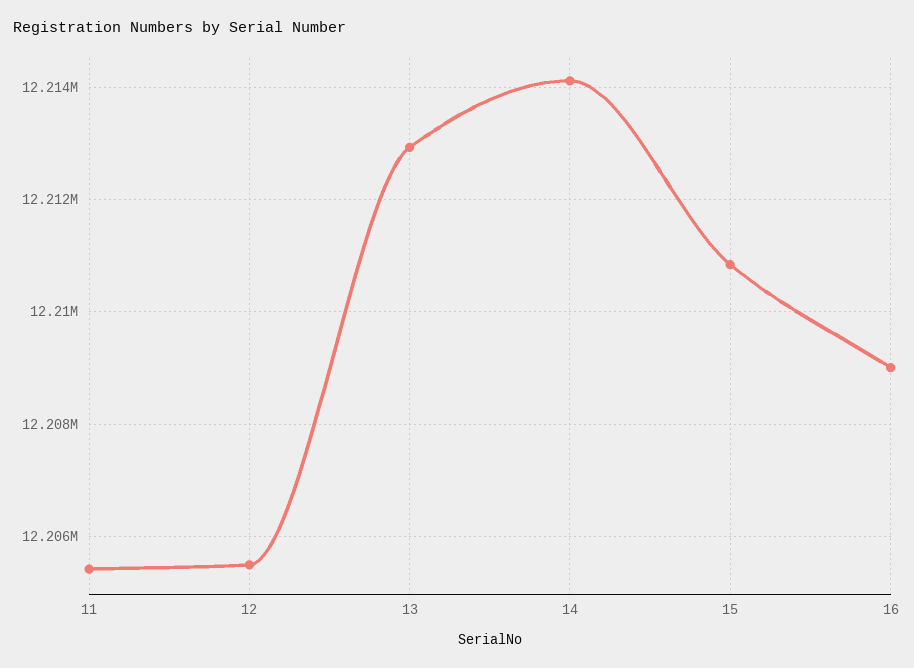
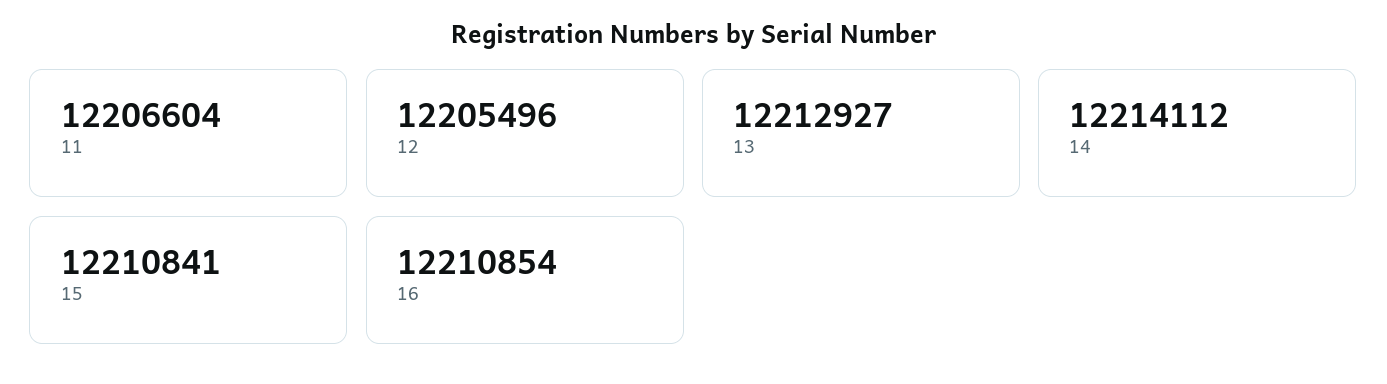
  {
-   "11": 12205400,
+   "11": 12206604,
    "12": 12205496,
    "13": 12212927,
    "14": 12214112,
    "15": 12210841,
-   "16": 12209000
+   "16": 12210854
  }

